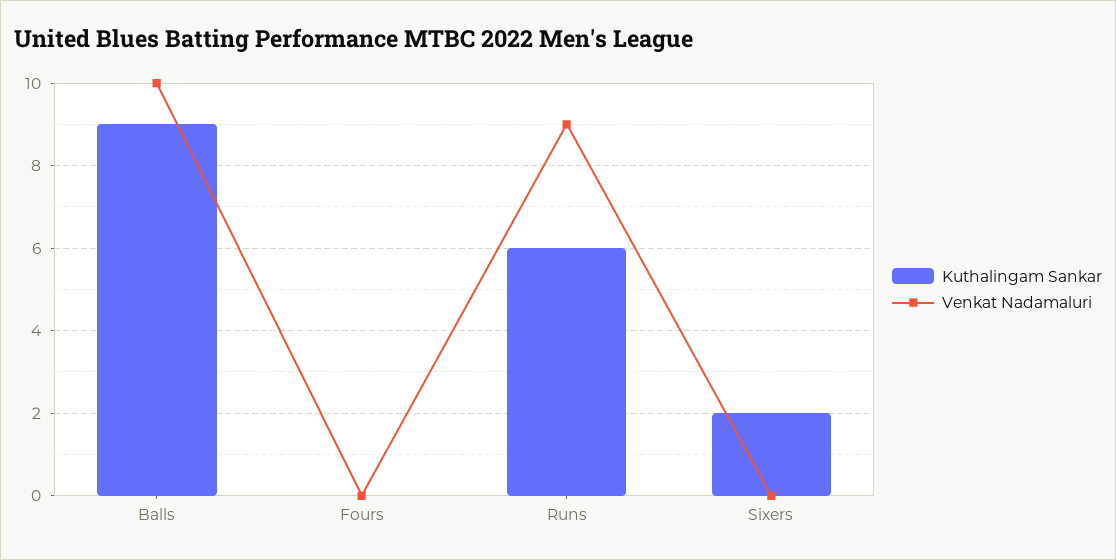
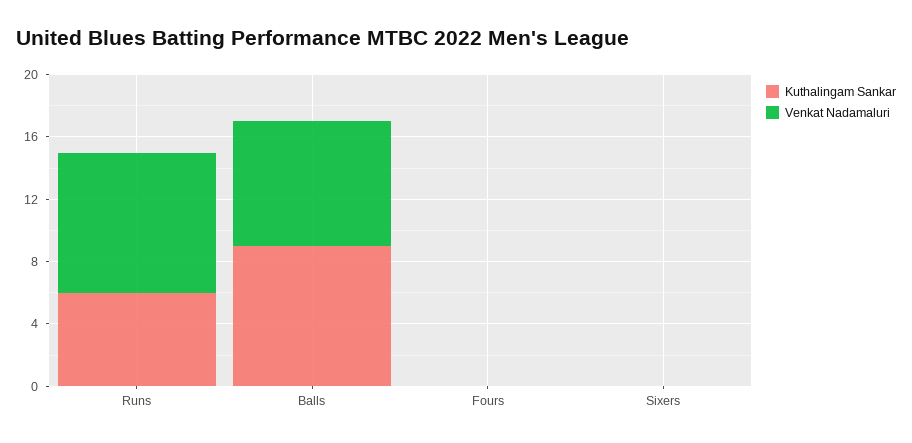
  {
    "Kuthalingam Sankar": {
      "Balls": 9,
      "Fours": 0,
      "Runs": 6,
-     "Sixers": 2
+     "Sixers": 0
    },
    "Venkat Nadamaluri": {
-     "Balls": 10,
+     "Balls": 8,
      "Fours": 0,
      "Runs": 9,
      "Sixers": 0
    }
  }

